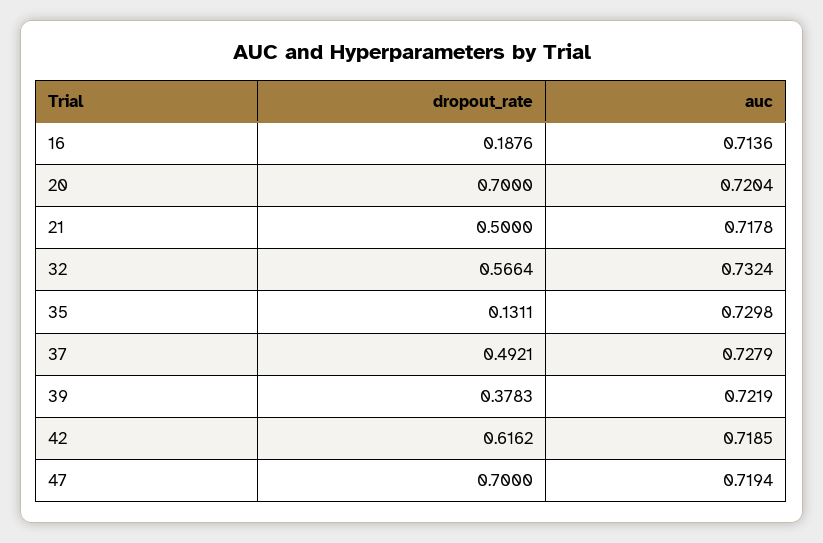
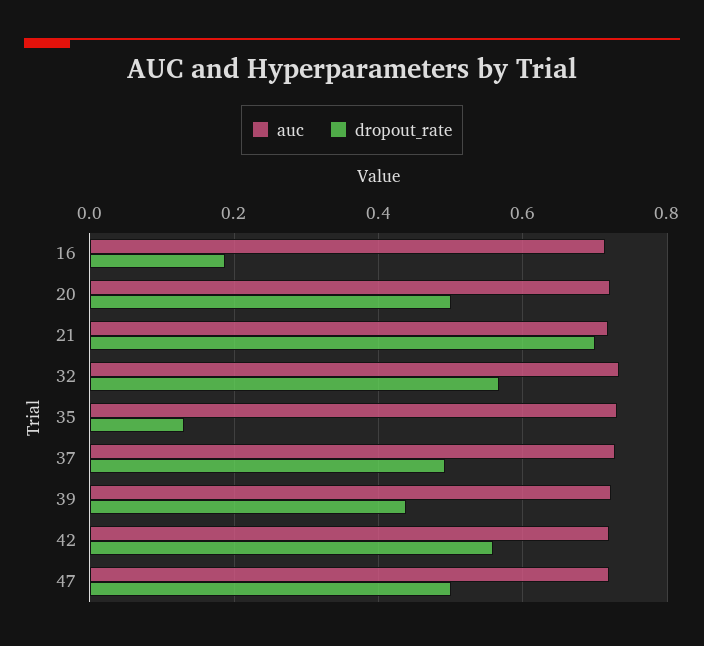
  {
    "dropout_rate": {
      "16": 0.1876,
-     "20": 0.7,
+     "20": 0.5,
-     "21": 0.5,
+     "21": 0.7,
      "32": 0.5664,
      "35": 0.1311,
      "37": 0.4921,
-     "39": 0.3783,
+     "39": 0.44,
-     "42": 0.6162,
+     "42": 0.56,
-     "47": 0.7
+     "47": 0.5
    },
    "auc": {
      "16": 0.7136,
      "20": 0.7204,
      "21": 0.7178,
      "32": 0.7324,
      "35": 0.7298,
      "37": 0.7279,
      "39": 0.7219,
      "42": 0.7185,
      "47": 0.7194
    }
  }

